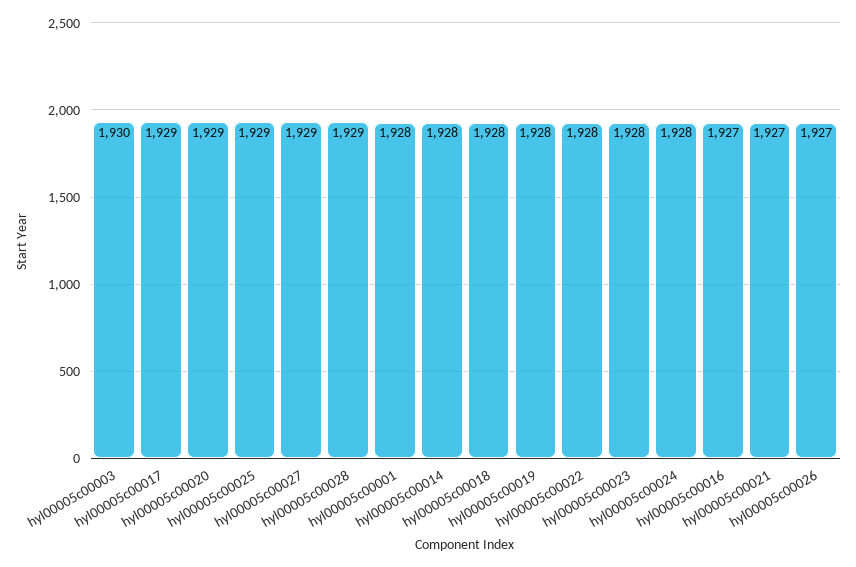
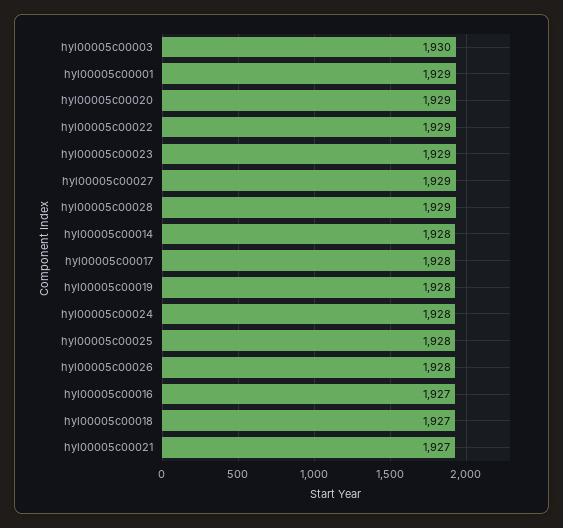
  {
    "hyl00005c00003": 1930,
-   "hyl00005c00017": 1929,
+   "hyl00005c00017": 1928,
    "hyl00005c00020": 1929,
-   "hyl00005c00025": 1929,
+   "hyl00005c00025": 1928,
    "hyl00005c00027": 1929,
    "hyl00005c00028": 1929,
-   "hyl00005c00001": 1928,
+   "hyl00005c00001": 1929,
    "hyl00005c00014": 1928,
-   "hyl00005c00018": 1928,
+   "hyl00005c00018": 1927,
    "hyl00005c00019": 1928,
-   "hyl00005c00022": 1928,
+   "hyl00005c00022": 1929,
-   "hyl00005c00023": 1928,
+   "hyl00005c00023": 1929,
    "hyl00005c00024": 1928,
    "hyl00005c00016": 1927,
    "hyl00005c00021": 1927,
-   "hyl00005c00026": 1927
+   "hyl00005c00026": 1928
  }

